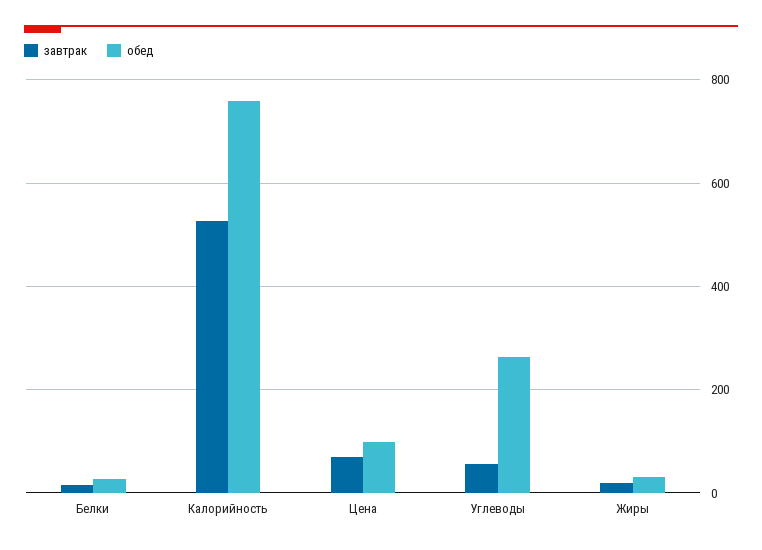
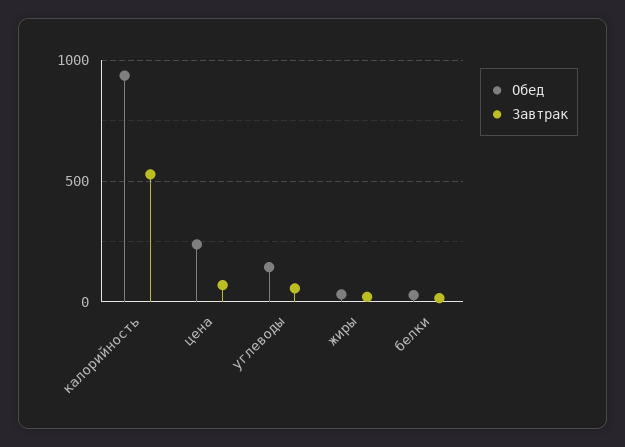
  {
    "завтрак": {
      "Белки": 20,
      "Калорийность": 520,
      "Цена": 60,
      "Углеводы": 60,
      "Жиры": 20
    },
    "обед": {
      "Белки": 20,
-     "Калорийность": 760,
+     "Калорийность": 950,
-     "Цена": 100,
+     "Цена": 250,
-     "Углеводы": 260,
+     "Углеводы": 150,
      "Жиры": 40
    }
  }

